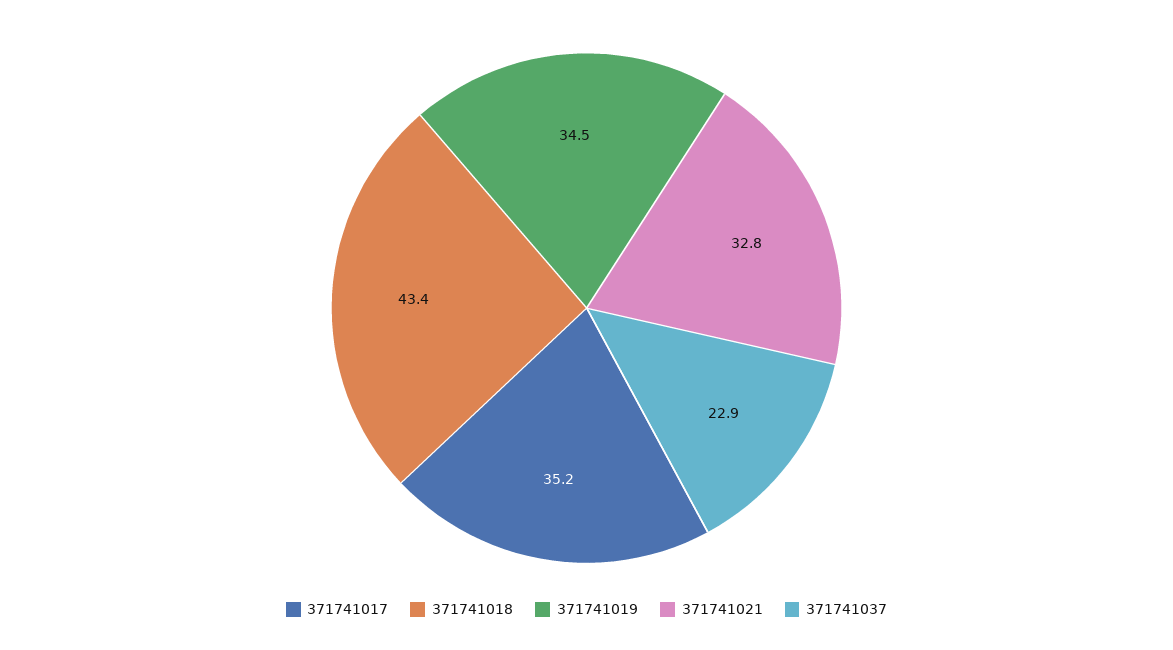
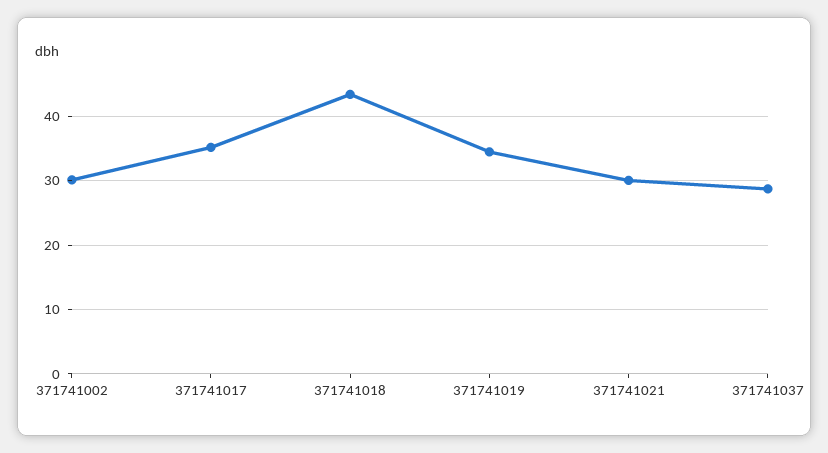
  {
    "371741017": 35.2,
    "371741018": 43.4,
    "371741019": 34.5,
-   "371741021": 32.8,
+   "371741021": 30,
-   "371741037": 22.9
+   "371741037": 29,
+   "371741002": 30
  }

